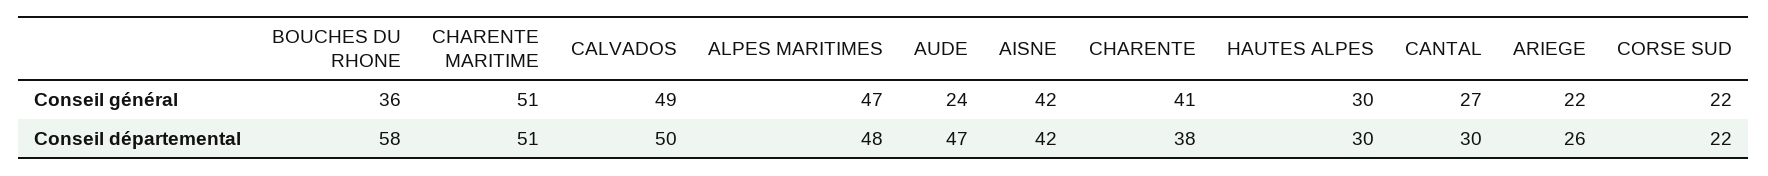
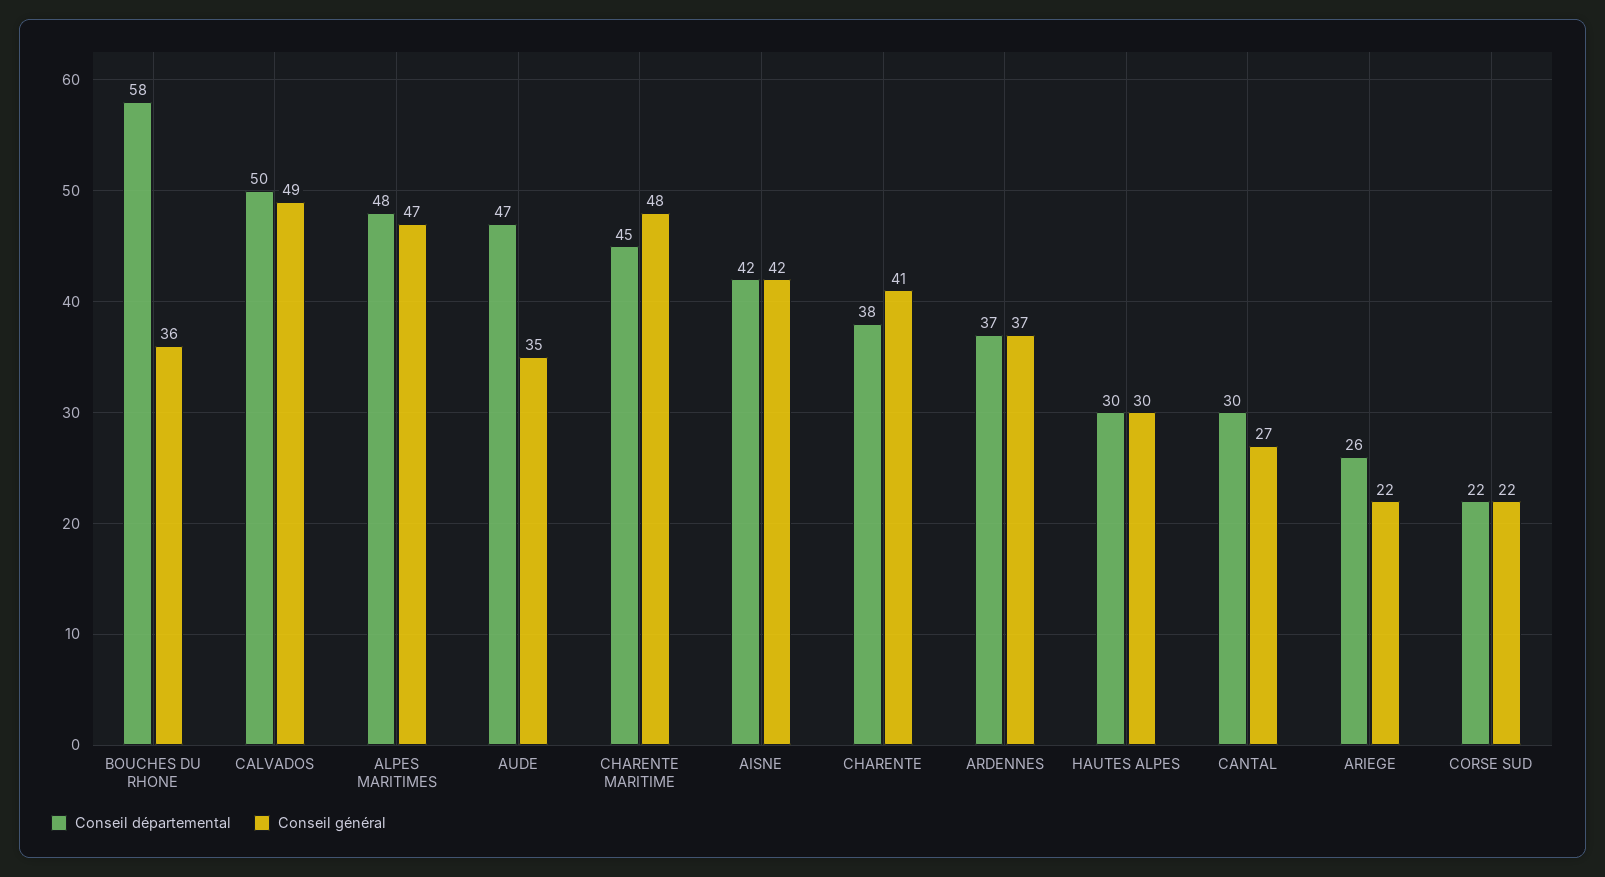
  {
    "Conseil général": {
      "BOUCHES DU RHONE": 36,
-     "CHARENTE MARITIME": 51,
+     "CHARENTE MARITIME": 48,
      "CALVADOS": 49,
      "ALPES MARITIMES": 47,
-     "AUDE": 24,
+     "AUDE": 35,
      "AISNE": 42,
      "CHARENTE": 41,
      "HAUTES ALPES": 30,
      "CANTAL": 27,
      "ARIEGE": 22,
-     "CORSE SUD": 22
+     "CORSE SUD": 22,
+     "ARDENNES": 37
    },
    "Conseil départemental": {
      "BOUCHES DU RHONE": 58,
-     "CHARENTE MARITIME": 51,
+     "CHARENTE MARITIME": 45,
      "CALVADOS": 50,
      "ALPES MARITIMES": 48,
      "AUDE": 47,
      "AISNE": 42,
      "CHARENTE": 38,
      "HAUTES ALPES": 30,
      "CANTAL": 30,
      "ARIEGE": 26,
-     "CORSE SUD": 22
+     "CORSE SUD": 22,
+     "ARDENNES": 37
    }
  }

